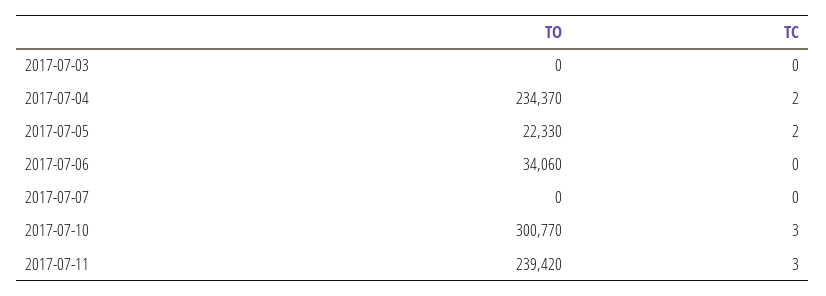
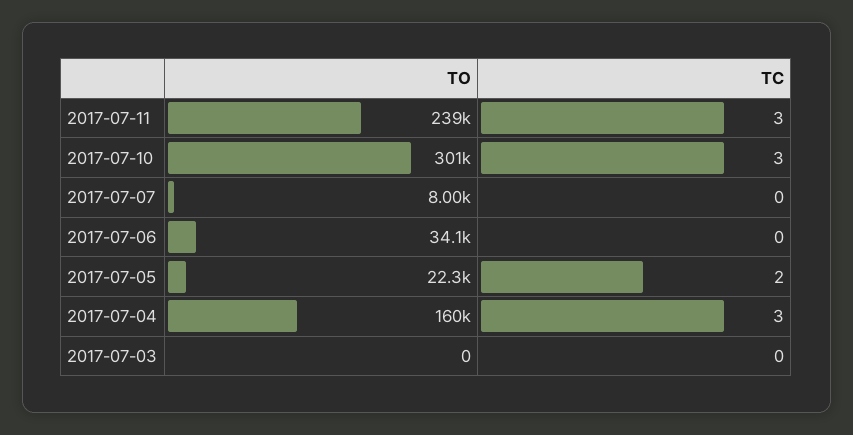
  {
    "TO": {
      "2017-07-03": 0,
-     "2017-07-04": 234370,
+     "2017-07-04": 160000,
      "2017-07-05": 22330,
      "2017-07-06": 34060,
-     "2017-07-07": 0,
+     "2017-07-07": 8000,
      "2017-07-10": 300770,
      "2017-07-11": 239420
    },
    "TC": {
      "2017-07-03": 0,
-     "2017-07-04": 2,
+     "2017-07-04": 3,
      "2017-07-05": 2,
      "2017-07-06": 0,
      "2017-07-07": 0,
      "2017-07-10": 3,
      "2017-07-11": 3
    }
  }

